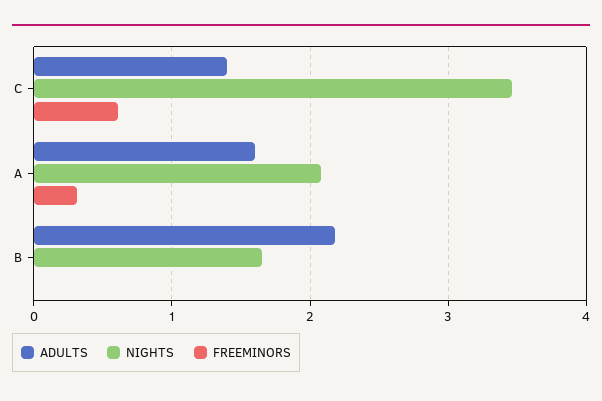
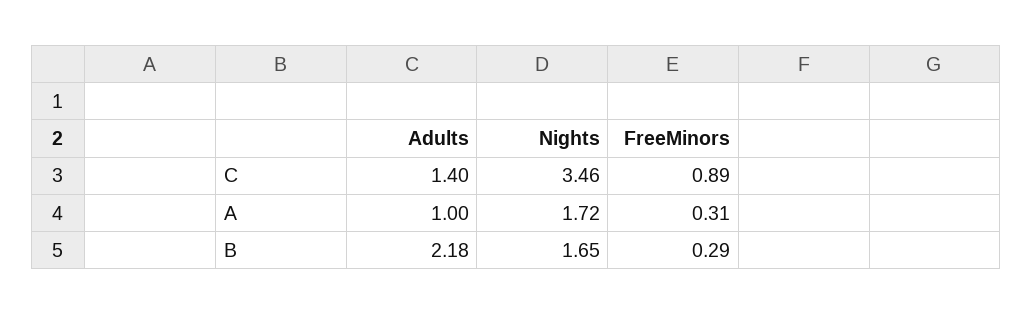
  {
    "ADULTS": {
      "C": 1.4,
-     "A": 1.6,
+     "A": 1,
      "B": 2.18
    },
    "NIGHTS": {
      "C": 3.46,
-     "A": 2.1,
+     "A": 1.72,
      "B": 1.65
    },
    "FREEMINORS": {
-     "C": 0.6,
+     "C": 0.89,
      "A": 0.31,
-     "B": 0
+     "B": 0.29
    }
  }

